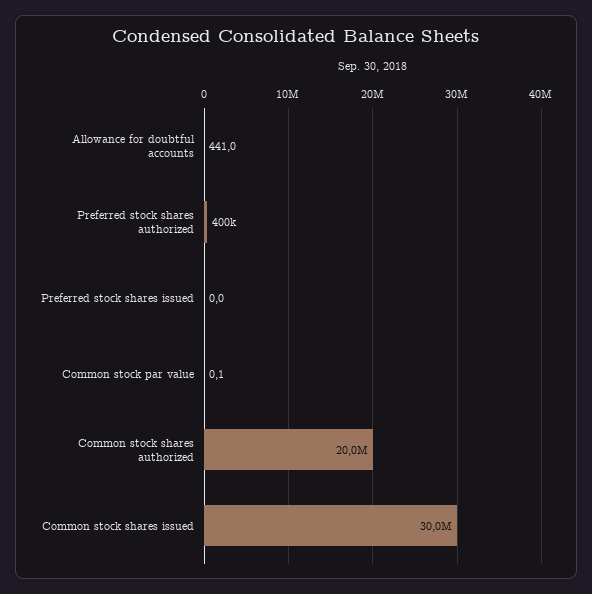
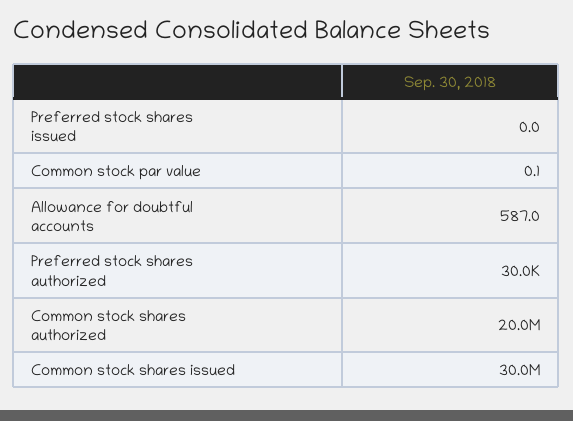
  {
-   "Allowance for doubtful accounts": 441,
+   "Allowance for doubtful accounts": 587,
-   "Preferred stock shares authorized": 400000,
+   "Preferred stock shares authorized": 30000,
    "Preferred stock shares issued": 0,
    "Common stock par value": 0.1,
    "Common stock shares authorized": 20000000,
    "Common stock shares issued": 30000000
  }

